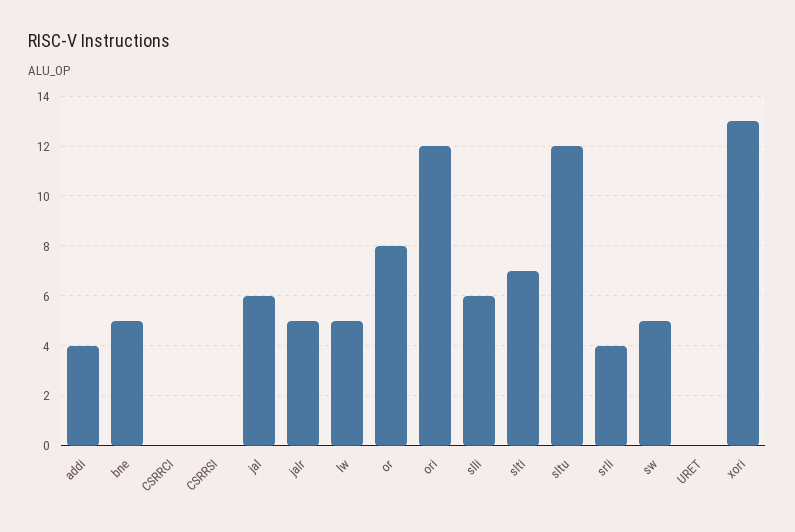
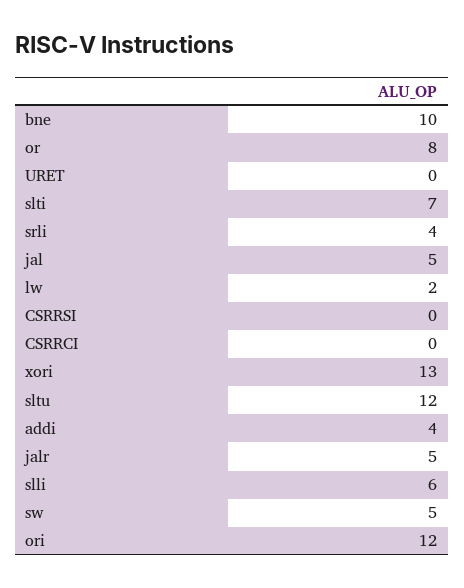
  {
    "addi": 4,
-   "bne": 5,
+   "bne": 10,
    "CSRRCI": 0,
    "CSRRSI": 0,
-   "jal": 6,
+   "jal": 5,
    "jalr": 5,
-   "lw": 5,
+   "lw": 2,
    "or": 8,
    "ori": 12,
    "slli": 6,
    "slti": 7,
    "sltu": 12,
    "srli": 4,
    "sw": 5,
    "URET": 0,
    "xori": 13
  }

